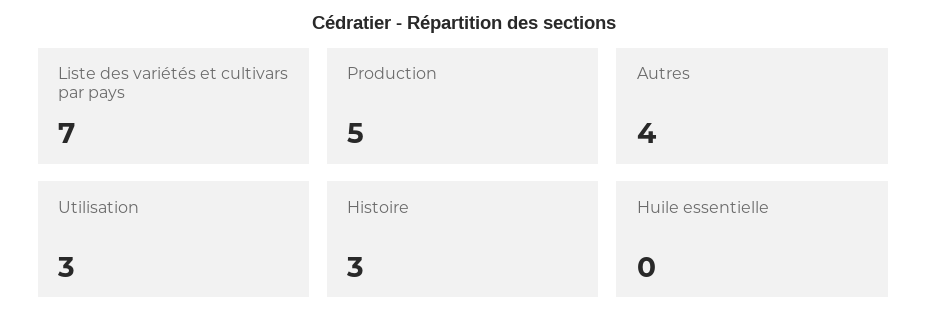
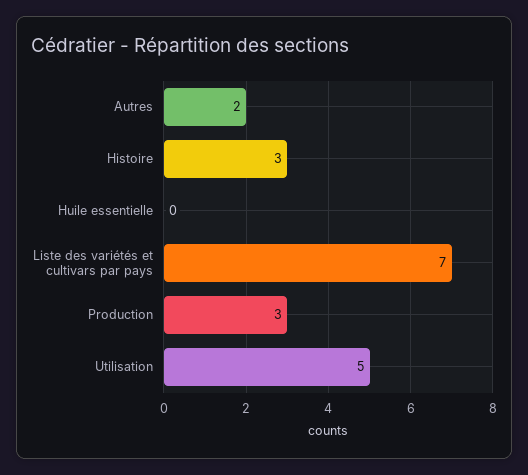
  {
    "Liste des variétés et cultivars par pays": 7,
-   "Production": 5,
+   "Production": 3,
-   "Autres": 4,
+   "Autres": 2,
-   "Utilisation": 3,
+   "Utilisation": 5,
    "Histoire": 3,
    "Huile essentielle": 0
  }

